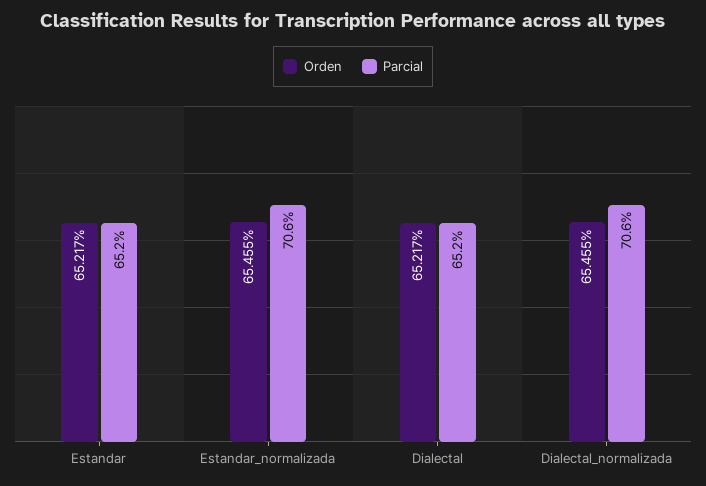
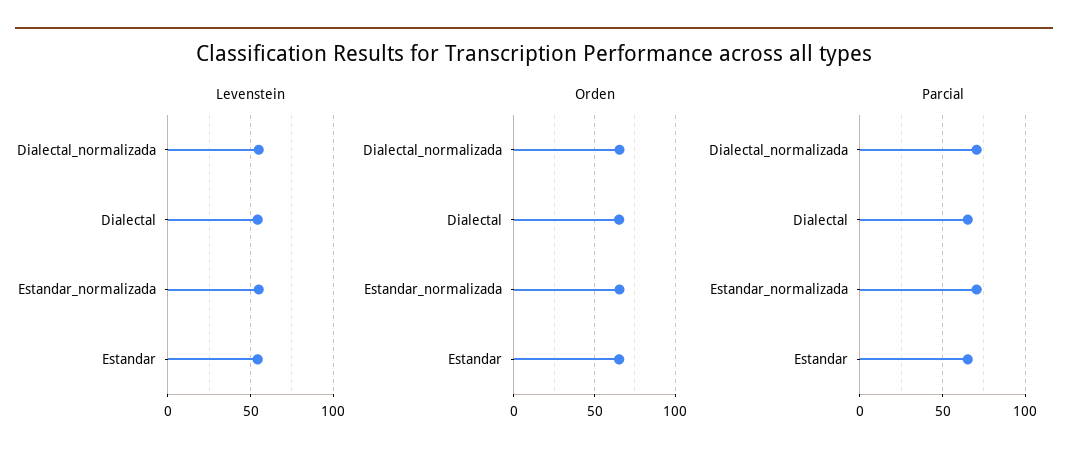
  {
    "Orden": {
      "Estandar": 65.217,
      "Estandar_normalizada": 65.455,
      "Dialectal": 65.217,
      "Dialectal_normalizada": 65.455
    },
    "Parcial": {
      "Estandar": 65.2,
      "Estandar_normalizada": 70.6,
      "Dialectal": 65.2,
      "Dialectal_normalizada": 70.6
-   }
+   },
+   "Levenstein": {
+     "Dialectal_normalizada": 55,
+     "Dialectal": 55,
+     "Estandar_normalizada": 55,
+     "Estandar": 55
+   }
  }

